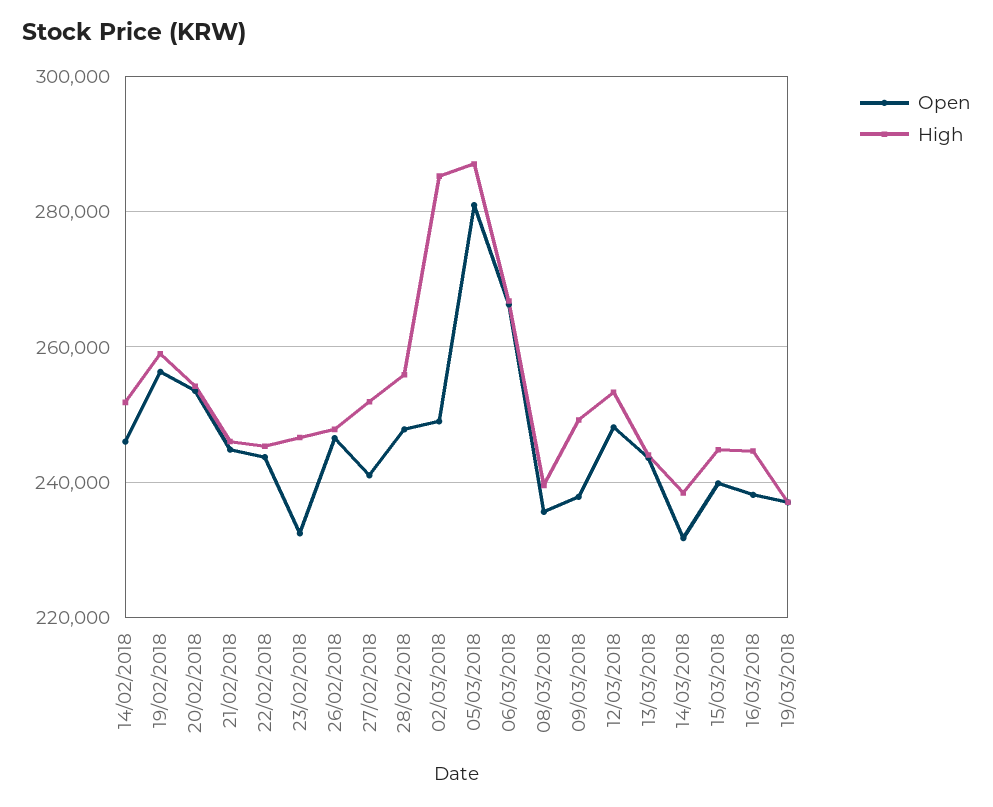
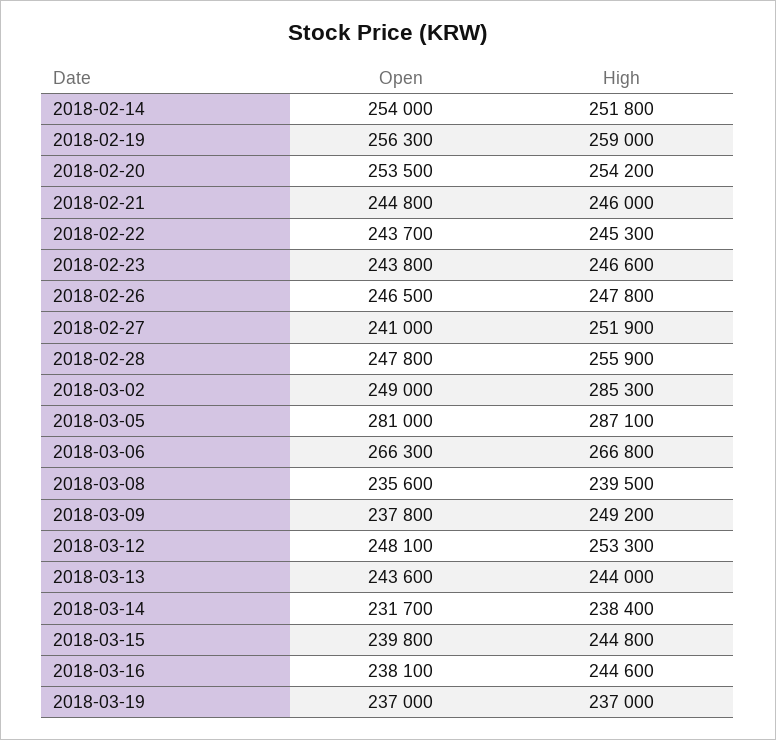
  {
    "Open": {
-     "14/02/2018": 246000,
+     "14/02/2018": 254000,
      "19/02/2018": 256300,
      "20/02/2018": 253500,
      "21/02/2018": 244800,
      "22/02/2018": 243700,
-     "23/02/2018": 232000,
+     "23/02/2018": 243800,
      "26/02/2018": 246500,
      "27/02/2018": 241000,
      "28/02/2018": 247800,
      "02/03/2018": 249000,
      "05/03/2018": 281000,
      "06/03/2018": 266300,
      "08/03/2018": 235600,
      "09/03/2018": 237800,
      "12/03/2018": 248100,
      "13/03/2018": 243600,
      "14/03/2018": 231700,
      "15/03/2018": 239800,
      "16/03/2018": 238100,
      "19/03/2018": 237000
    },
    "High": {
      "14/02/2018": 251800,
      "19/02/2018": 259000,
      "20/02/2018": 254200,
      "21/02/2018": 246000,
      "22/02/2018": 245300,
      "23/02/2018": 246600,
      "26/02/2018": 247800,
      "27/02/2018": 251900,
      "28/02/2018": 255900,
      "02/03/2018": 285300,
      "05/03/2018": 287100,
      "06/03/2018": 266800,
      "08/03/2018": 239500,
      "09/03/2018": 249200,
      "12/03/2018": 253300,
      "13/03/2018": 244000,
      "14/03/2018": 238400,
      "15/03/2018": 244800,
      "16/03/2018": 244600,
      "19/03/2018": 237000
    }
  }

